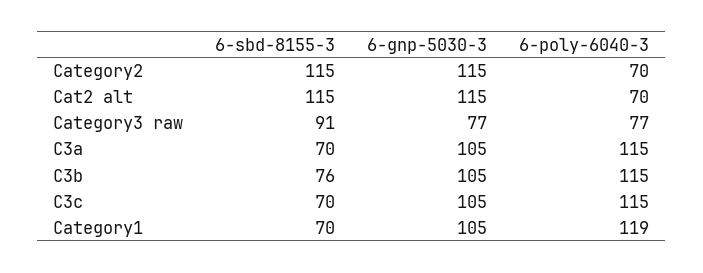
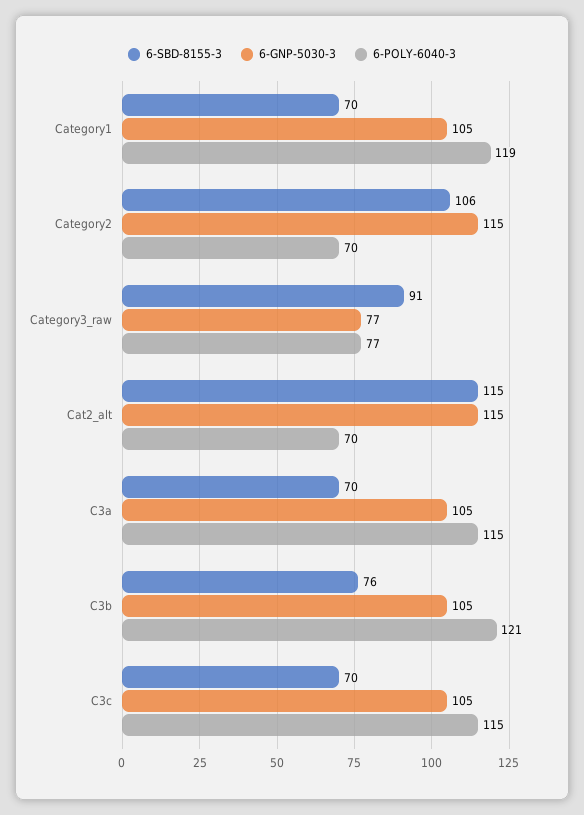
  {
    "6-sbd-8155-3": {
-     "Category2": 115,
+     "Category2": 106,
      "Cat2 alt": 115,
      "Category3 raw": 91,
      "C3a": 70,
      "C3b": 76,
      "C3c": 70,
      "Category1": 70
    },
    "6-gnp-5030-3": {
      "Category2": 115,
      "Cat2 alt": 115,
      "Category3 raw": 77,
      "C3a": 105,
      "C3b": 105,
      "C3c": 105,
      "Category1": 105
    },
    "6-poly-6040-3": {
      "Category2": 70,
      "Cat2 alt": 70,
      "Category3 raw": 77,
      "C3a": 115,
-     "C3b": 115,
+     "C3b": 121,
      "C3c": 115,
      "Category1": 119
    }
  }

